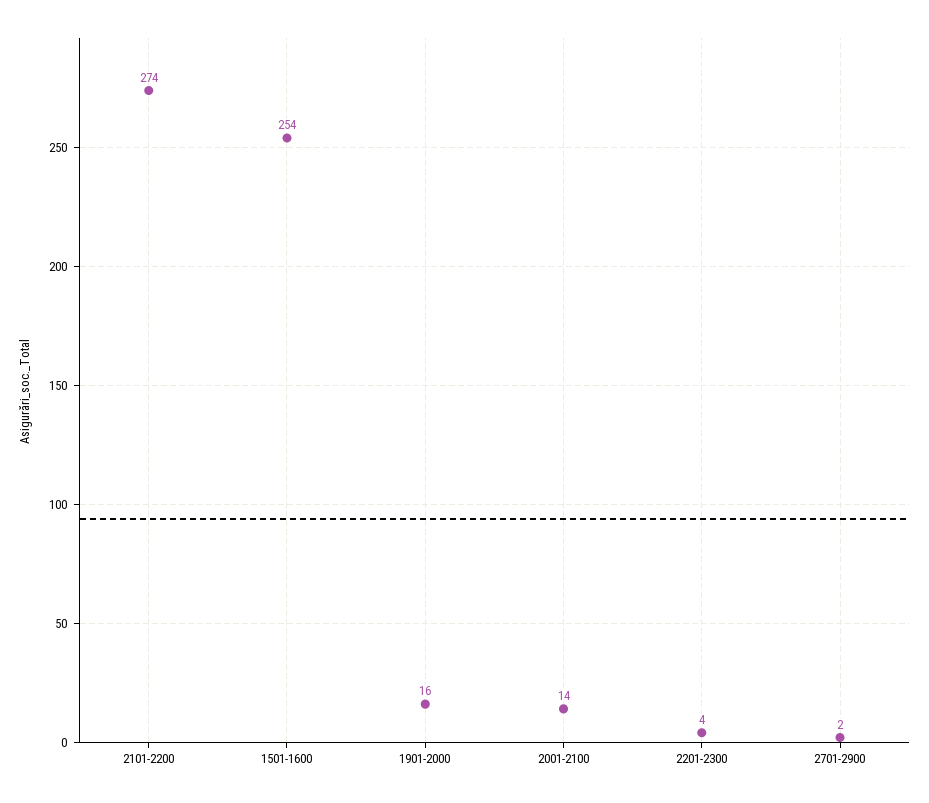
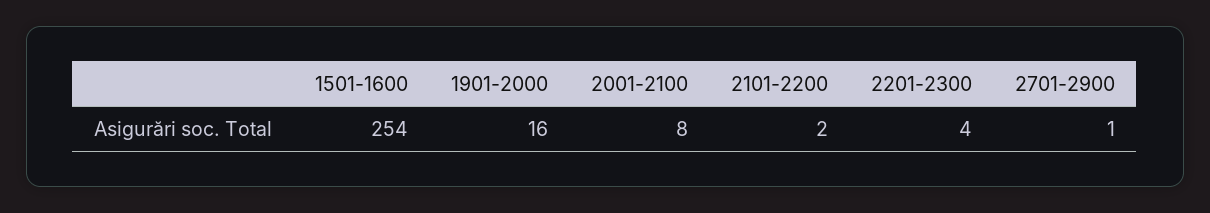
  {
-   "2101-2200": 274,
+   "2101-2200": 2,
    "1501-1600": 254,
    "1901-2000": 16,
-   "2001-2100": 14,
+   "2001-2100": 8,
    "2201-2300": 4,
-   "2701-2900": 2
+   "2701-2900": 1
  }

